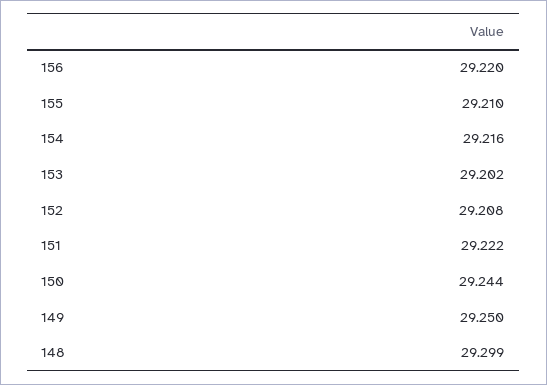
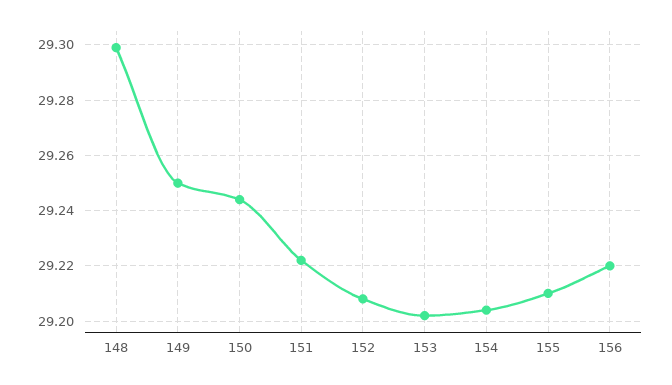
  {
    "156": 29.22,
    "155": 29.21,
-   "154": 29.216,
+   "154": 29.205,
    "153": 29.202,
    "152": 29.208,
    "151": 29.222,
    "150": 29.244,
    "149": 29.25,
    "148": 29.299
  }

